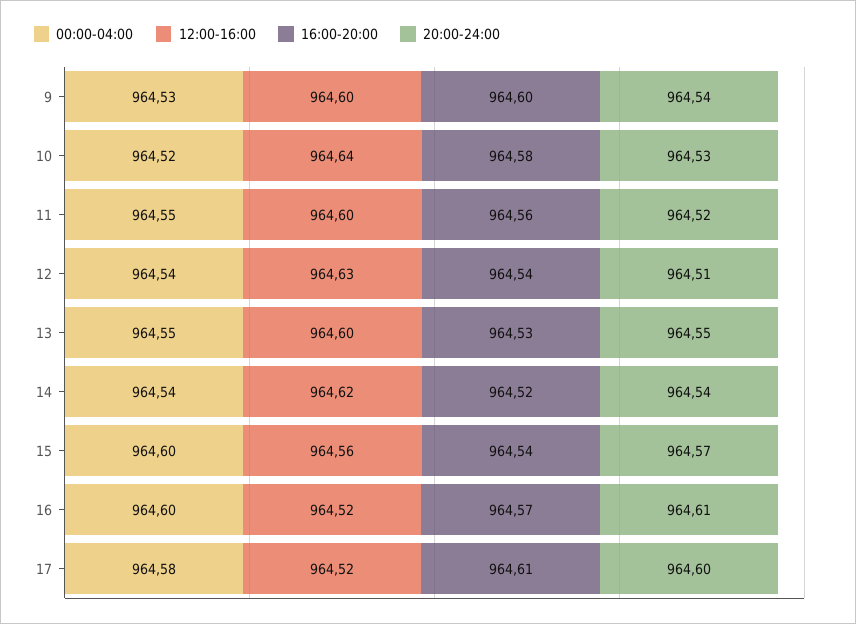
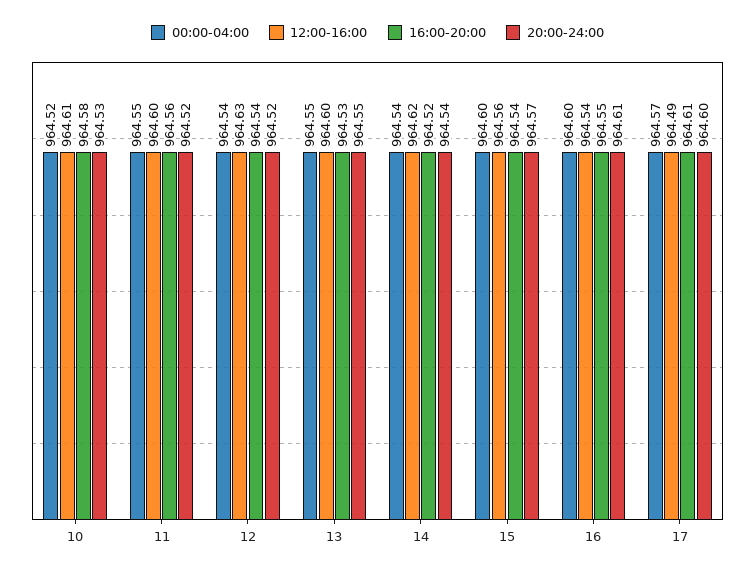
  {
    "00:00-04:00": {
-     "9": 964.53,
      "10": 964.52,
      "11": 964.55,
      "12": 964.54,
      "13": 964.55,
      "14": 964.54,
      "15": 964.6,
      "16": 964.6,
-     "17": 964.58
+     "17": 964.57
    },
    "12:00-16:00": {
-     "9": 964.6,
-     "10": 964.64,
+     "10": 964.61,
      "11": 964.6,
      "12": 964.63,
      "13": 964.6,
      "14": 964.62,
      "15": 964.56,
-     "16": 964.52,
+     "16": 964.54,
-     "17": 964.52
+     "17": 964.49
    },
    "16:00-20:00": {
-     "9": 964.6,
      "10": 964.58,
      "11": 964.56,
      "12": 964.54,
      "13": 964.53,
      "14": 964.52,
      "15": 964.54,
-     "16": 964.57,
+     "16": 964.55,
      "17": 964.61
    },
    "20:00-24:00": {
-     "9": 964.54,
      "10": 964.53,
      "11": 964.52,
-     "12": 964.51,
+     "12": 964.52,
      "13": 964.55,
      "14": 964.54,
      "15": 964.57,
      "16": 964.61,
      "17": 964.6
    }
  }

